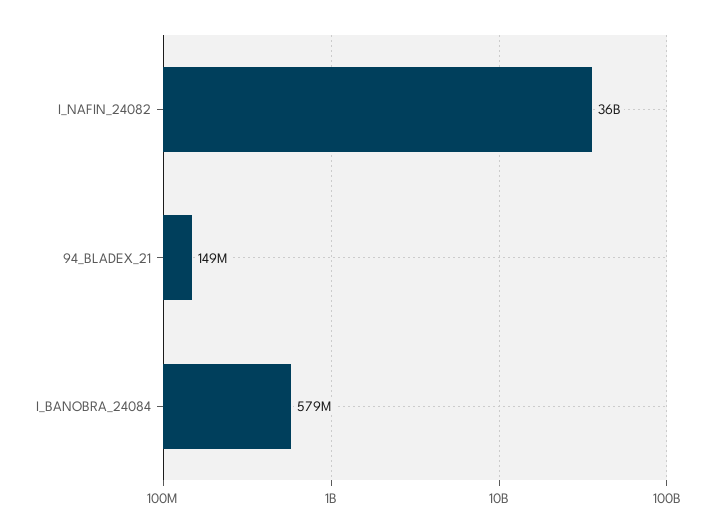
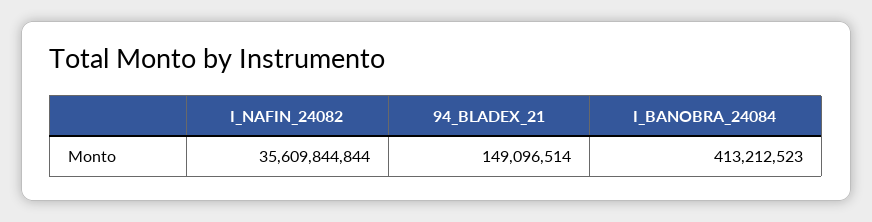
  {
    "I_NAFIN_24082": 35609844844,
    "94_BLADEX_21": 149096514,
-   "I_BANOBRA_24084": 579000000
+   "I_BANOBRA_24084": 413212523
  }

